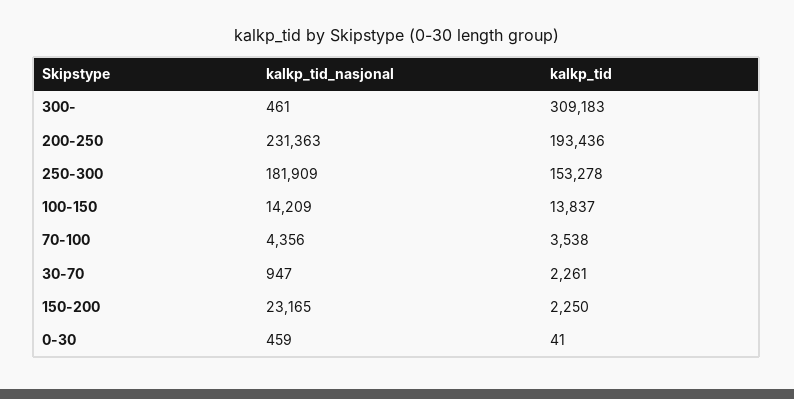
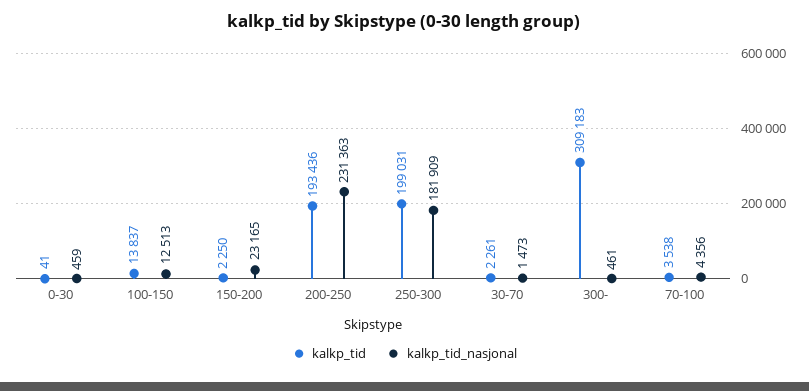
  {
    "kalkp_tid_nasjonal": {
      "300-": 461,
      "200-250": 231363,
      "250-300": 181909,
-     "100-150": 14209,
+     "100-150": 12513,
      "70-100": 4356,
-     "30-70": 947,
+     "30-70": 1473,
      "150-200": 23165,
      "0-30": 459
    },
    "kalkp_tid": {
      "300-": 309183,
      "200-250": 193436,
-     "250-300": 153278,
+     "250-300": 199031,
      "100-150": 13837,
      "70-100": 3538,
      "30-70": 2261,
      "150-200": 2250,
      "0-30": 41
    }
  }

